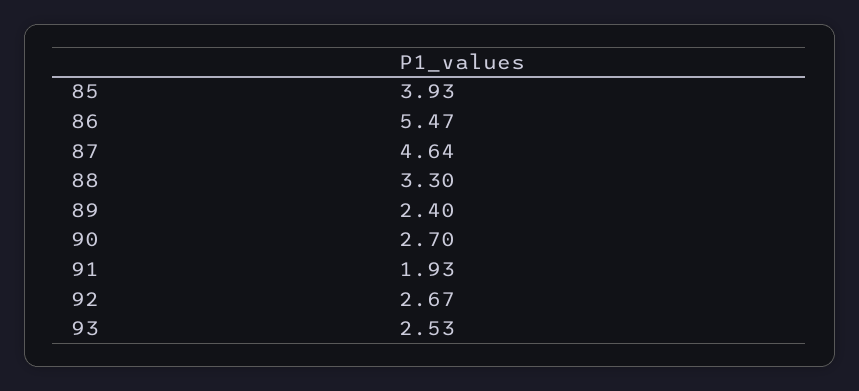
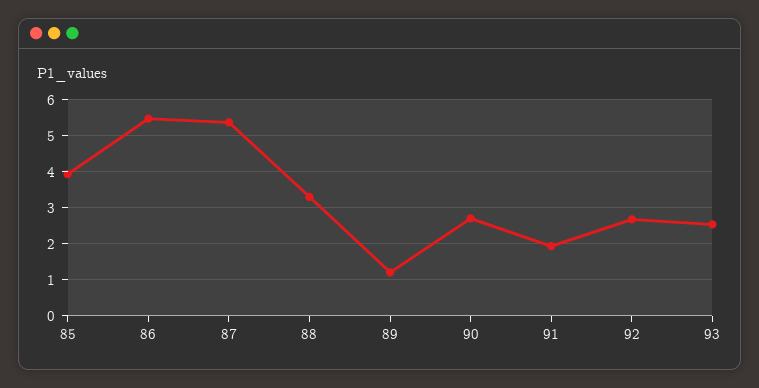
  {
    "85": 3.93,
    "86": 5.47,
-   "87": 4.64,
+   "87": 5.4,
    "88": 3.3,
-   "89": 2.4,
+   "89": 1.2,
    "90": 2.7,
    "91": 1.93,
    "92": 2.67,
    "93": 2.53
  }

